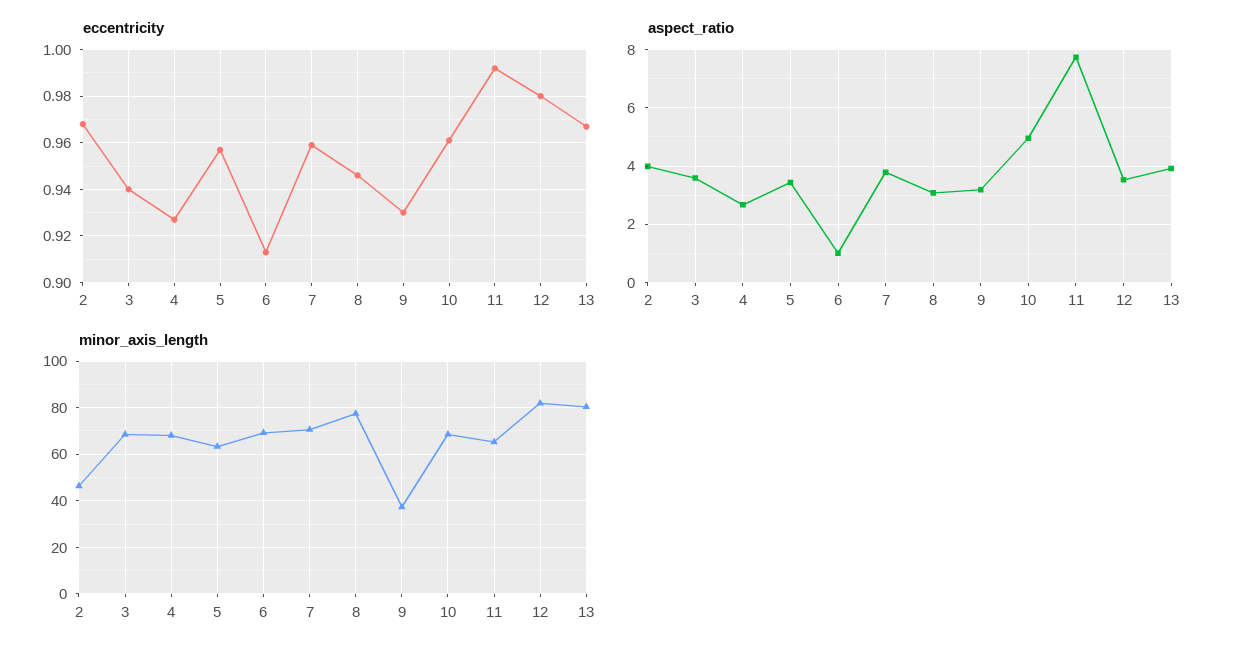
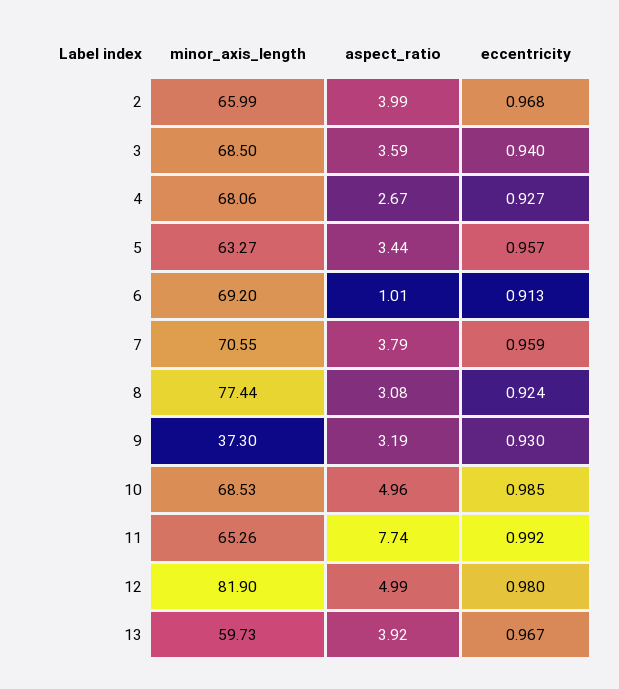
  {
    "eccentricity": {
      "2": 0.968,
      "3": 0.94,
      "4": 0.927,
      "5": 0.957,
      "6": 0.913,
      "7": 0.959,
-     "8": 0.945,
+     "8": 0.924,
      "9": 0.93,
-     "10": 0.96,
+     "10": 0.985,
      "11": 0.992,
      "12": 0.98,
      "13": 0.967
    },
    "aspect_ratio": {
      "2": 3.99,
      "3": 3.59,
      "4": 2.67,
      "5": 3.44,
      "6": 1.01,
      "7": 3.79,
      "8": 3.08,
      "9": 3.19,
      "10": 4.96,
      "11": 7.74,
-     "12": 3.5,
+     "12": 4.99,
      "13": 3.92
    },
    "minor_axis_length": {
-     "2": 45,
+     "2": 65.99,
      "3": 68.5,
      "4": 68.06,
      "5": 63.27,
      "6": 69.2,
      "7": 70.55,
      "8": 77.44,
      "9": 37.3,
      "10": 68.53,
      "11": 65.26,
      "12": 81.9,
-     "13": 80
+     "13": 59.73
    }
  }

